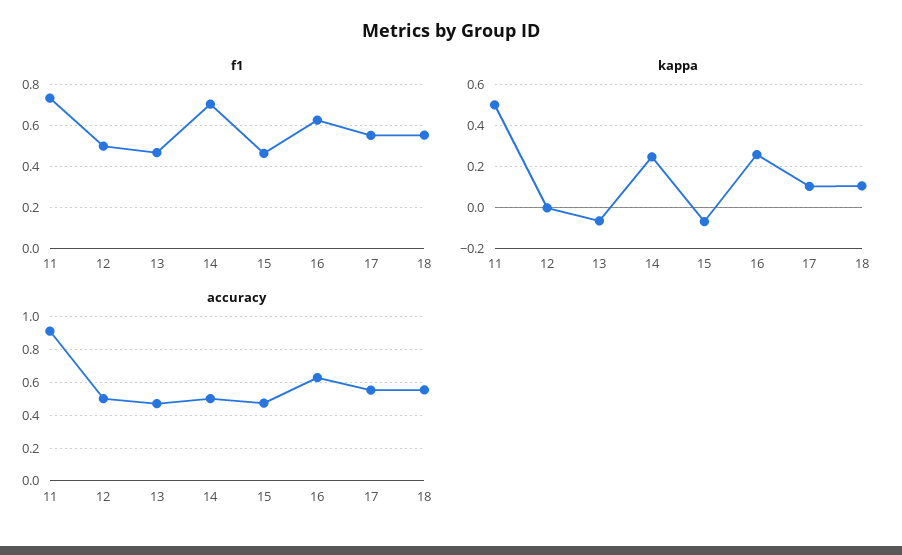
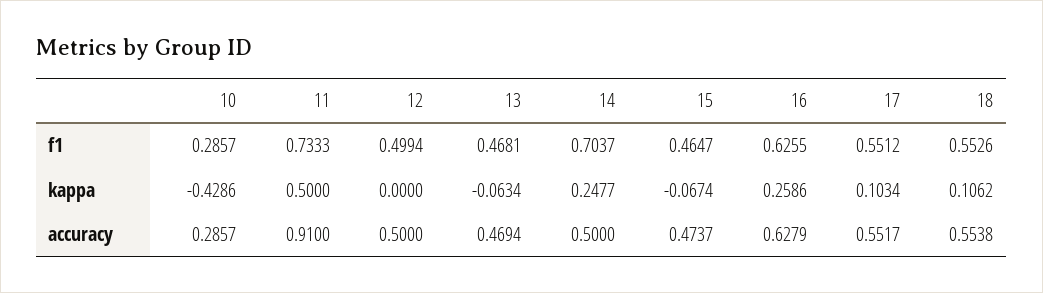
  {
    "f1": {
      "11": 0.7333,
      "12": 0.4994,
      "13": 0.4681,
      "14": 0.7037,
      "15": 0.4647,
      "16": 0.6255,
      "17": 0.5512,
-     "18": 0.5526
+     "18": 0.5526,
+     "10": 0.2857
    },
    "kappa": {
      "11": 0.5,
      "12": 0,
      "13": -0.0634,
      "14": 0.2477,
      "15": -0.0674,
      "16": 0.2586,
      "17": 0.1034,
-     "18": 0.1062
+     "18": 0.1062,
+     "10": -0.4286
    },
    "accuracy": {
      "11": 0.91,
      "12": 0.5,
      "13": 0.4694,
      "14": 0.5,
      "15": 0.4737,
      "16": 0.6279,
      "17": 0.5517,
-     "18": 0.5538
+     "18": 0.5538,
+     "10": 0.2857
    }
  }

